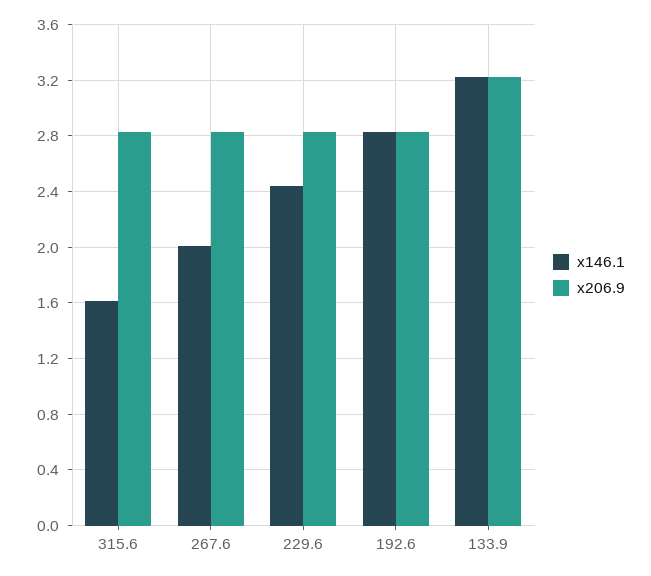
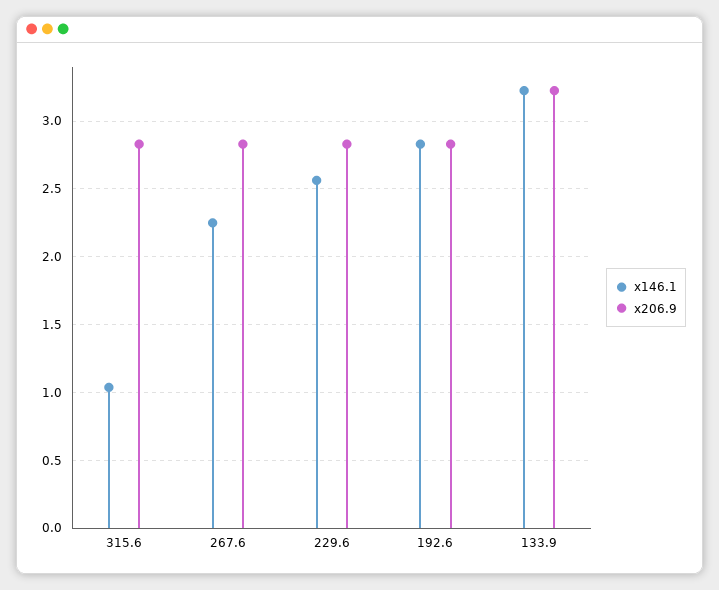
  {
    "x146.1": {
-     "315.6": 1.6,
+     "315.6": 1.05,
-     "267.6": 2,
+     "267.6": 2.25,
-     "229.6": 2.45,
+     "229.6": 2.55,
      "192.6": 2.85,
      "133.9": 3.2
    },
    "x206.9": {
      "315.6": 2.85,
      "267.6": 2.85,
      "229.6": 2.85,
      "192.6": 2.85,
      "133.9": 3.2
    }
  }

